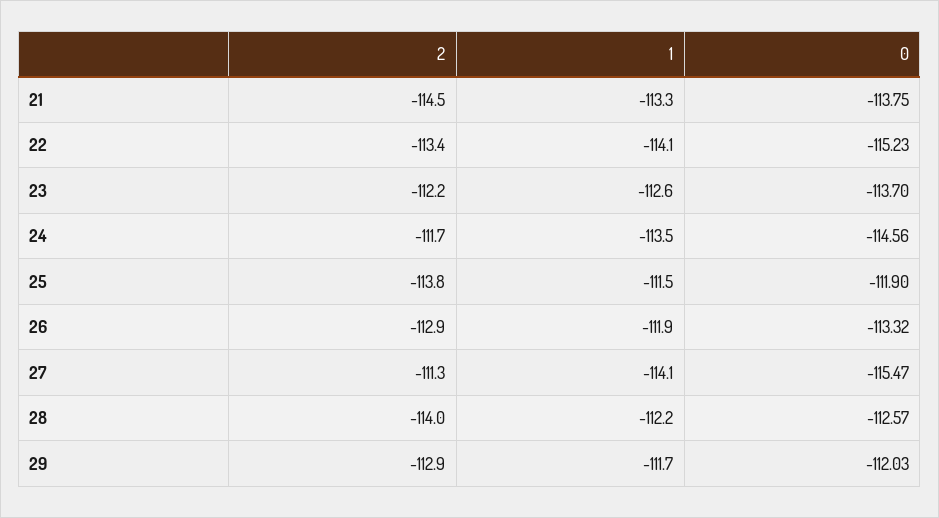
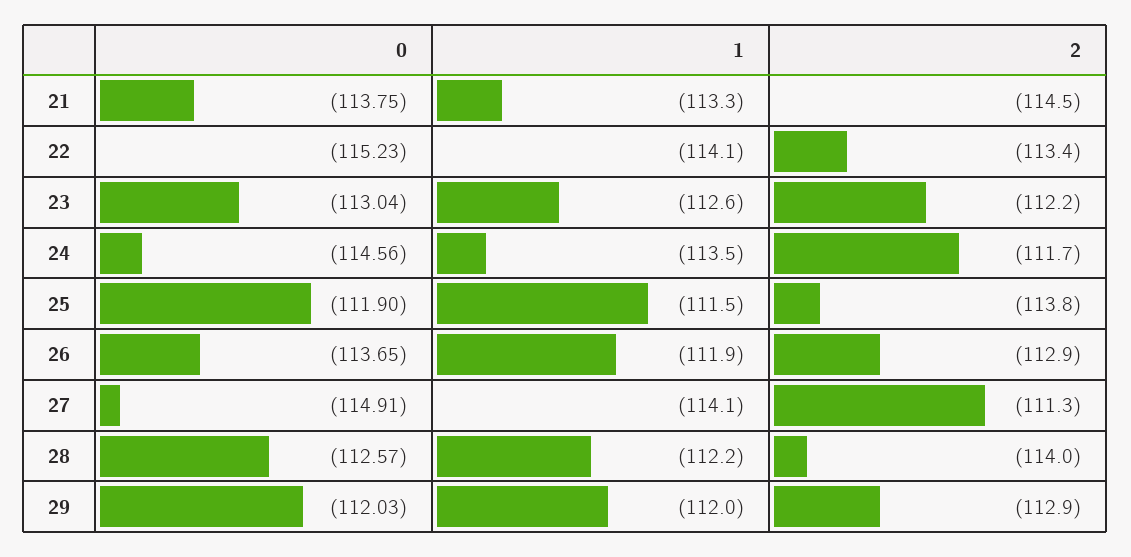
  {
    "2": {
      "21": -114.5,
      "22": -113.4,
      "23": -112.2,
      "24": -111.7,
      "25": -113.8,
      "26": -112.9,
      "27": -111.3,
      "28": -114,
      "29": -112.9
    },
    "1": {
      "21": -113.3,
      "22": -114.1,
      "23": -112.6,
      "24": -113.5,
      "25": -111.5,
      "26": -111.9,
      "27": -114.1,
      "28": -112.2,
-     "29": -111.7
+     "29": -112
    },
    "0": {
      "21": -113.75,
      "22": -115.23,
-     "23": -113.7,
+     "23": -113.04,
      "24": -114.56,
      "25": -111.9,
-     "26": -113.32,
+     "26": -113.65,
-     "27": -115.47,
+     "27": -114.91,
      "28": -112.57,
      "29": -112.03
    }
  }

